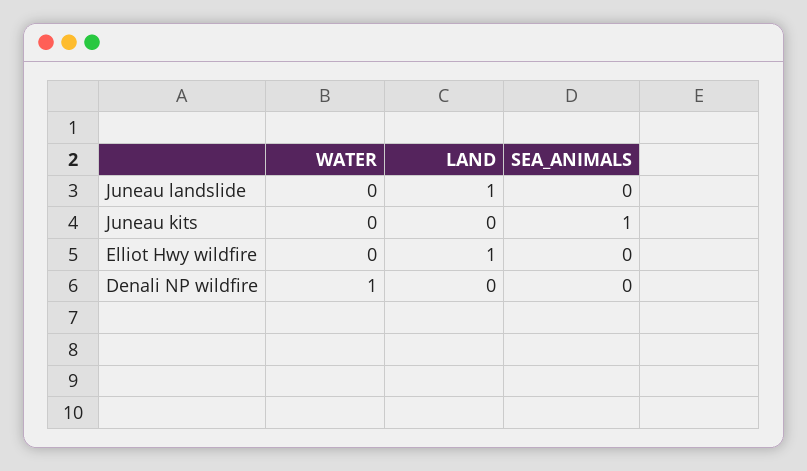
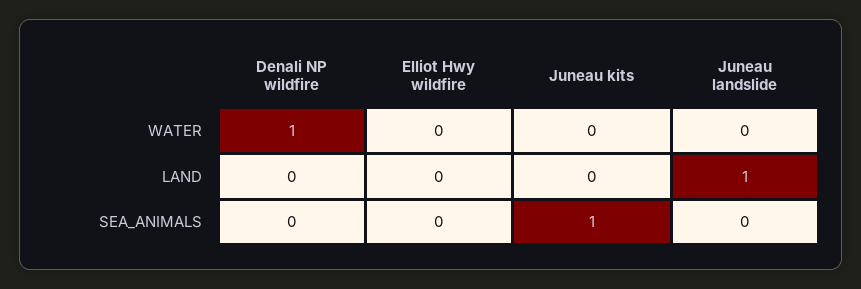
  {
    "WATER": {
      "Juneau landslide": 0,
      "Juneau kits": 0,
      "Elliot Hwy wildfire": 0,
      "Denali NP wildfire": 1
    },
    "LAND": {
      "Juneau landslide": 1,
      "Juneau kits": 0,
-     "Elliot Hwy wildfire": 1,
+     "Elliot Hwy wildfire": 0,
      "Denali NP wildfire": 0
    },
    "SEA_ANIMALS": {
      "Juneau landslide": 0,
      "Juneau kits": 1,
      "Elliot Hwy wildfire": 0,
      "Denali NP wildfire": 0
    }
  }

